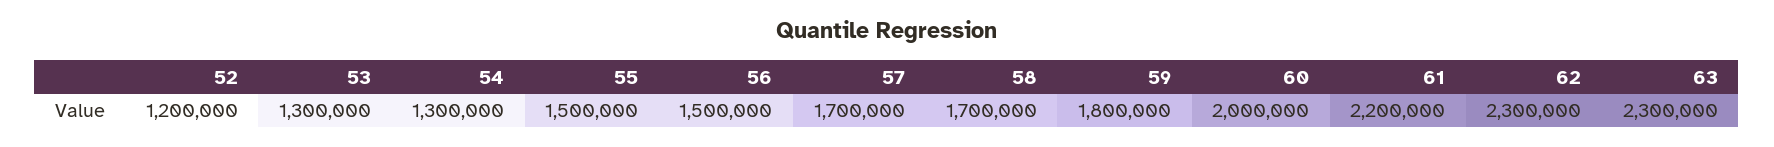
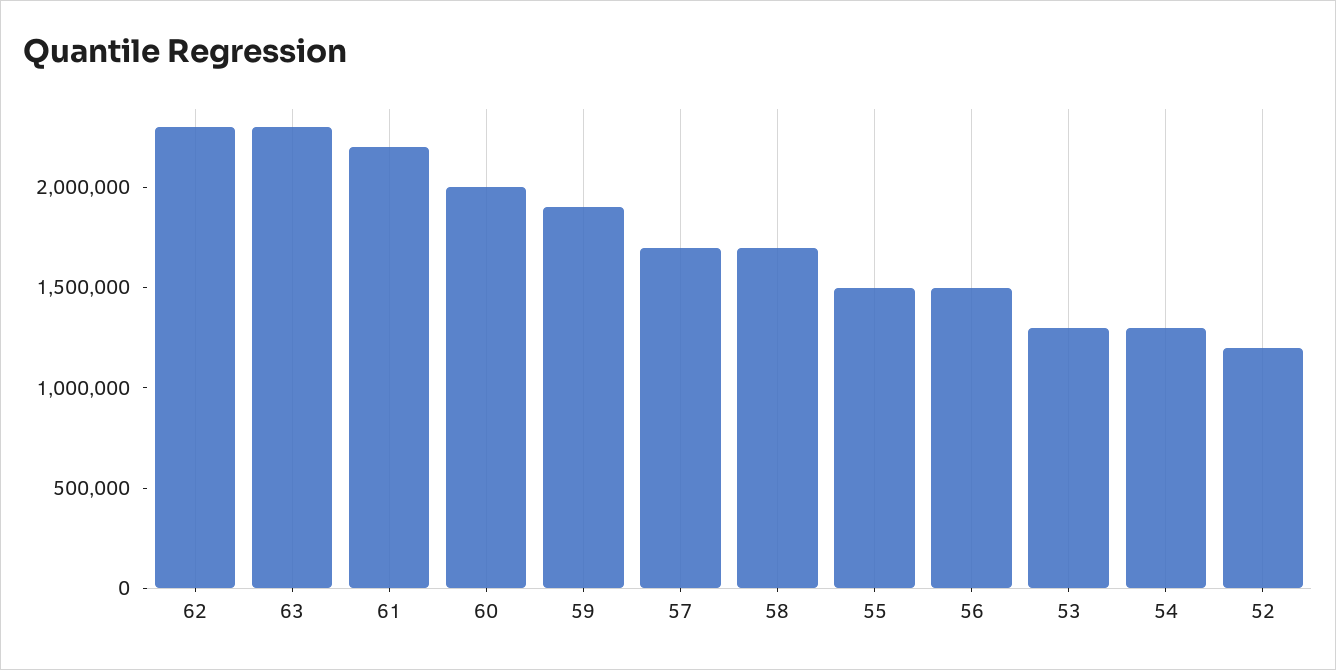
  {
    "52": 1200000,
    "53": 1300000,
    "54": 1300000,
    "55": 1500000,
    "56": 1500000,
    "57": 1700000,
    "58": 1700000,
-   "59": 1800000,
+   "59": 1900000,
    "60": 2000000,
    "61": 2200000,
    "62": 2300000,
    "63": 2300000
  }

